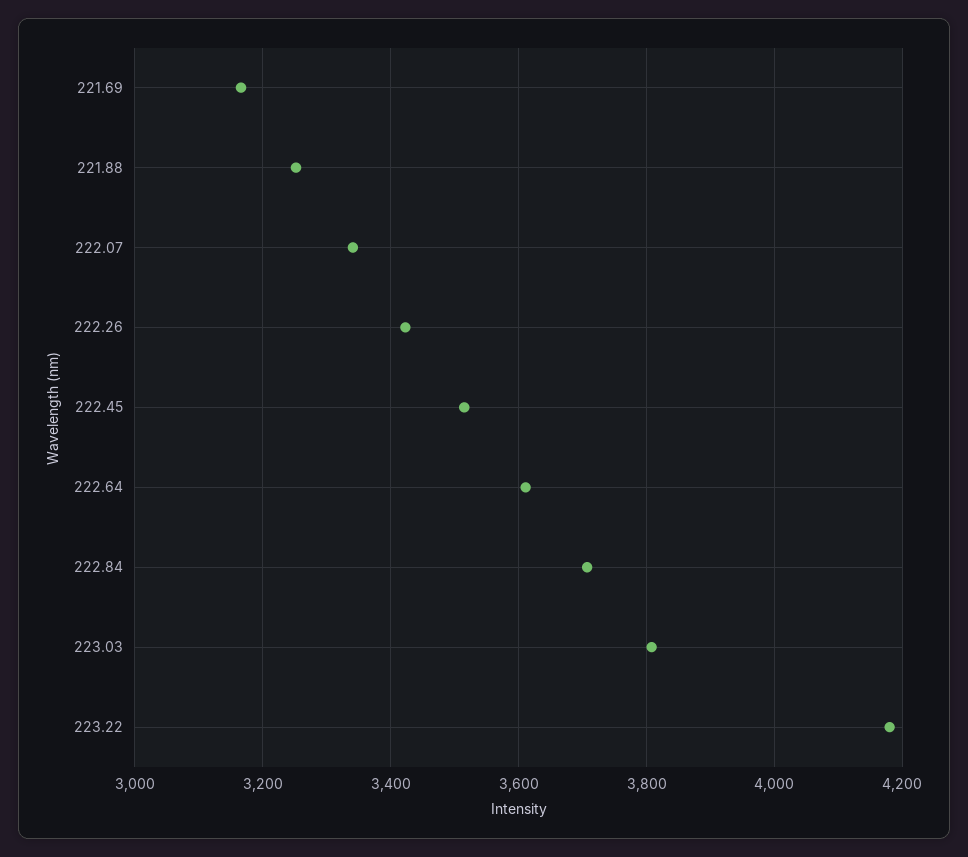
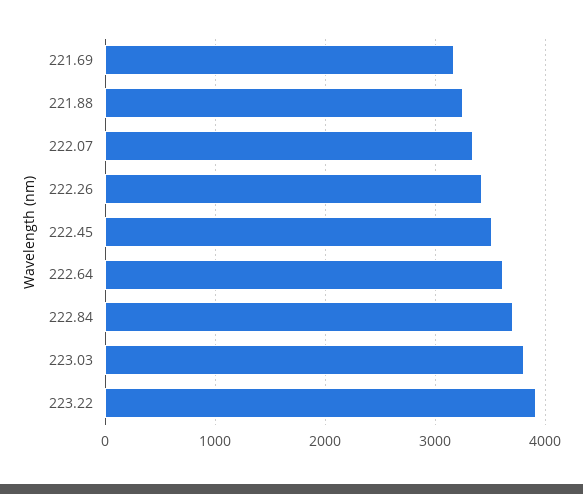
  {
    "221.69": 3160,
    "221.88": 3260,
    "222.07": 3340,
    "222.26": 3420,
    "222.45": 3520,
    "222.64": 3620,
    "222.84": 3700,
    "223.03": 3800,
-   "223.22": 4180
+   "223.22": 3900
  }

